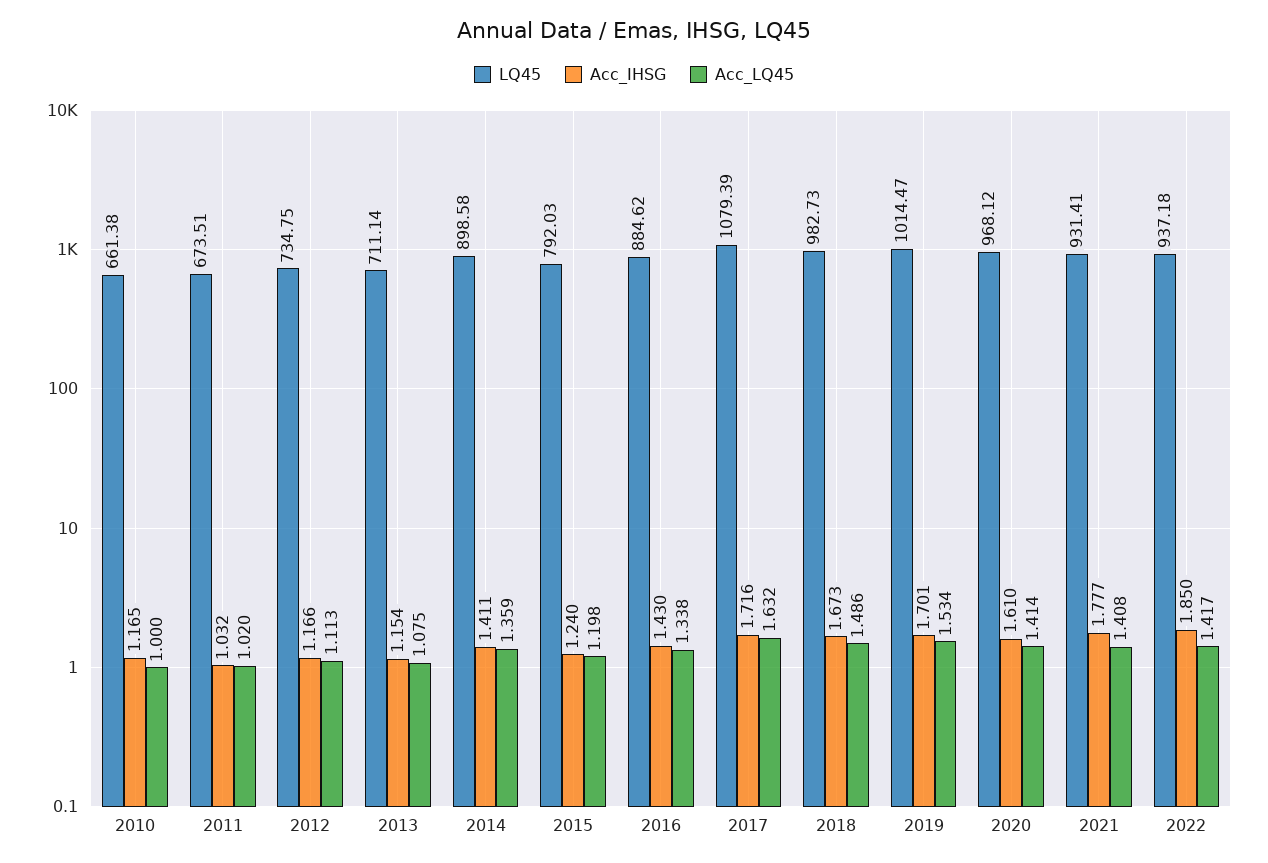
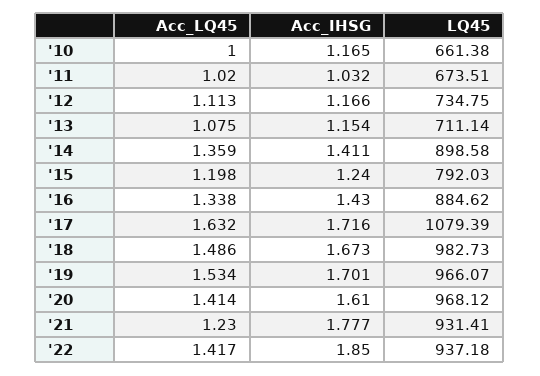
  {
    "LQ45": {
      "2010": 661.38,
      "2011": 673.51,
      "2012": 734.75,
      "2013": 711.14,
      "2014": 898.58,
      "2015": 792.03,
      "2016": 884.62,
      "2017": 1079.39,
      "2018": 982.73,
-     "2019": 1014.47,
+     "2019": 966.07,
      "2020": 968.12,
      "2021": 931.41,
      "2022": 937.18
    },
    "Acc_IHSG": {
      "2010": 1.165,
      "2011": 1.032,
      "2012": 1.166,
      "2013": 1.154,
      "2014": 1.411,
      "2015": 1.24,
      "2016": 1.43,
      "2017": 1.716,
      "2018": 1.673,
      "2019": 1.701,
      "2020": 1.61,
      "2021": 1.777,
      "2022": 1.85
    },
    "Acc_LQ45": {
      "2010": 1,
      "2011": 1.02,
      "2012": 1.113,
      "2013": 1.075,
      "2014": 1.359,
      "2015": 1.198,
      "2016": 1.338,
      "2017": 1.632,
      "2018": 1.486,
      "2019": 1.534,
      "2020": 1.414,
-     "2021": 1.408,
+     "2021": 1.23,
      "2022": 1.417
    }
  }

